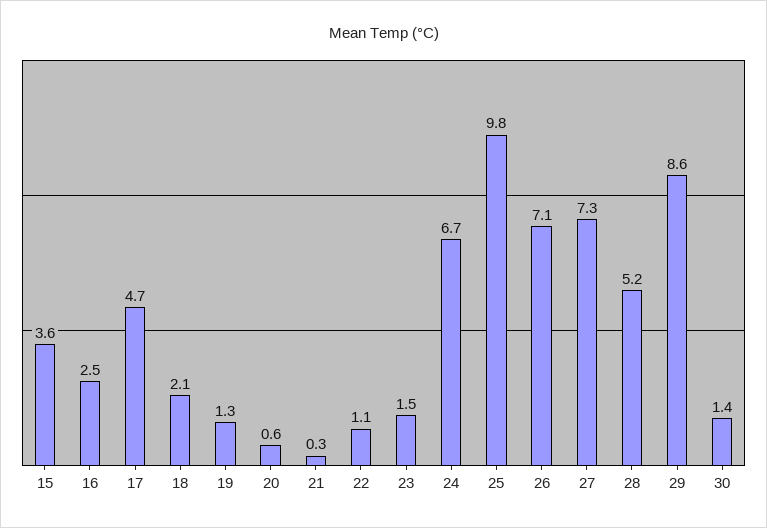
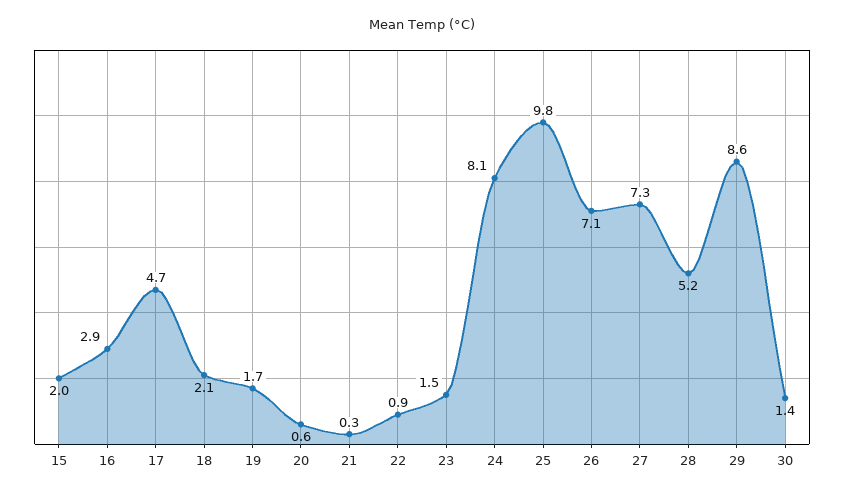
  {
-   "15": 3.6,
+   "15": 2,
-   "16": 2.5,
+   "16": 2.9,
    "17": 4.7,
    "18": 2.1,
-   "19": 1.3,
+   "19": 1.7,
    "20": 0.6,
    "21": 0.3,
-   "22": 1.1,
+   "22": 0.9,
    "23": 1.5,
-   "24": 6.7,
+   "24": 8.1,
    "25": 9.8,
    "26": 7.1,
    "27": 7.3,
    "28": 5.2,
    "29": 8.6,
    "30": 1.4
  }

